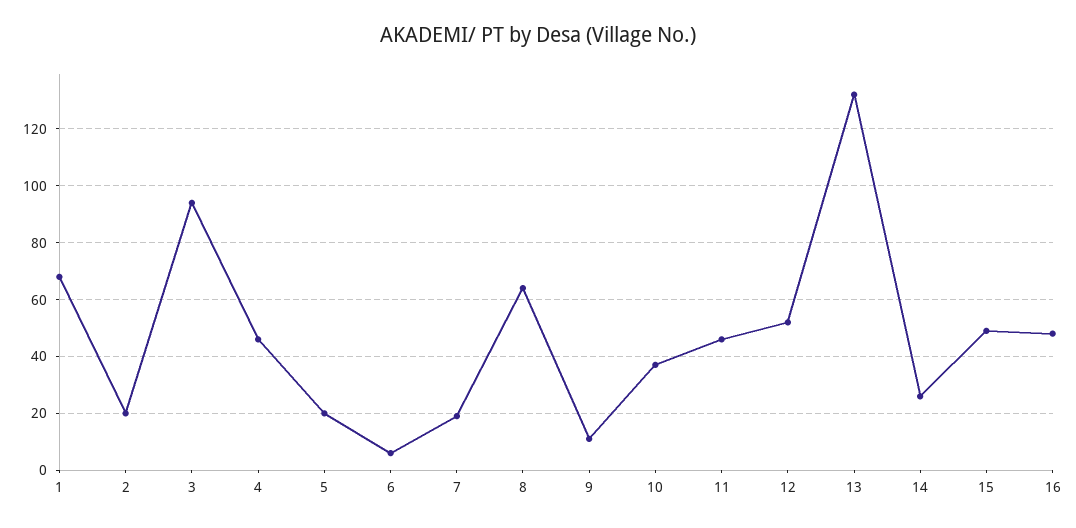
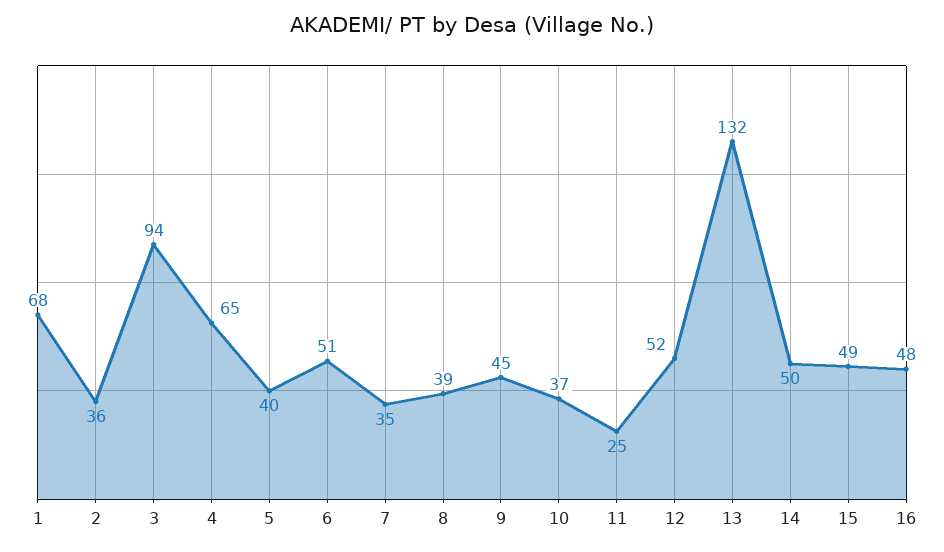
  {
    "1": 68,
-   "2": 20,
+   "2": 36,
    "3": 94,
-   "4": 45,
+   "4": 65,
-   "5": 20,
+   "5": 40,
-   "6": 5,
+   "6": 51,
-   "7": 20,
+   "7": 35,
-   "8": 65,
+   "8": 39,
-   "9": 10,
+   "9": 45,
    "10": 37,
-   "11": 45,
+   "11": 25,
    "12": 52,
    "13": 132,
-   "14": 25,
+   "14": 50,
    "15": 49,
    "16": 48
  }

